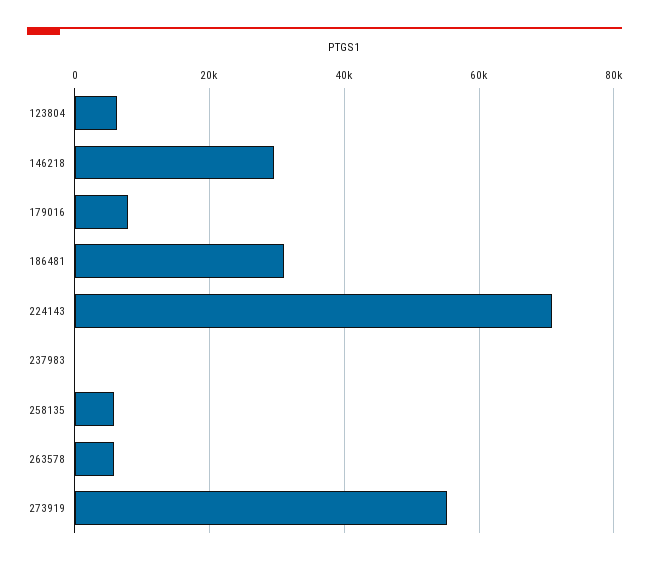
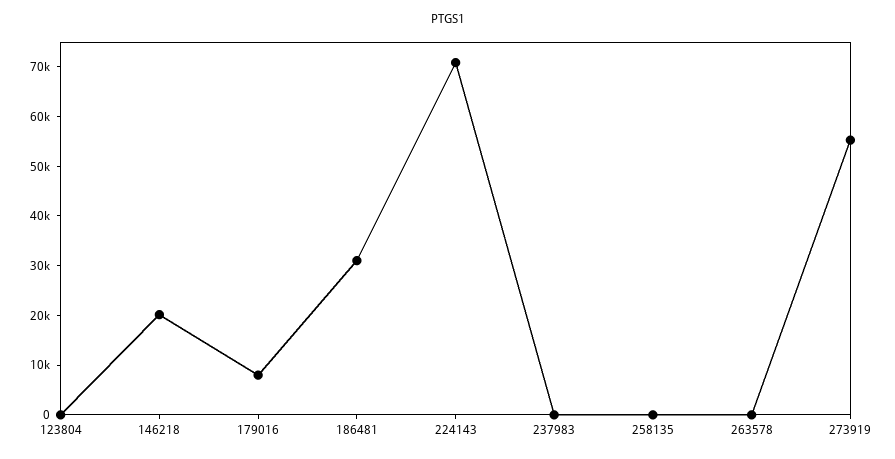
  {
-   "123804": 6000,
+   "123804": 0,
-   "146218": 30000,
+   "146218": 20000,
    "179016": 8000,
    "186481": 30000,
    "224143": 70000,
    "237983": 0,
-   "258135": 6000,
+   "258135": 0,
-   "263578": 6000,
+   "263578": 0,
    "273919": 56000
  }

